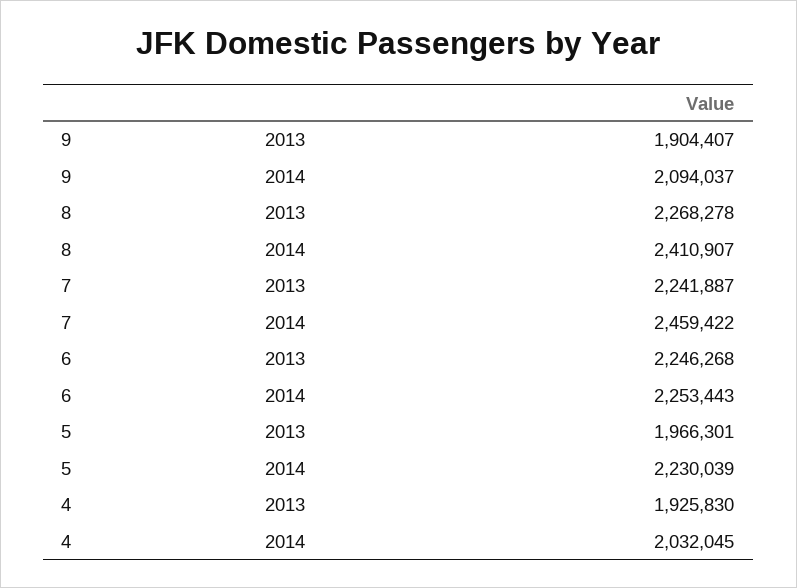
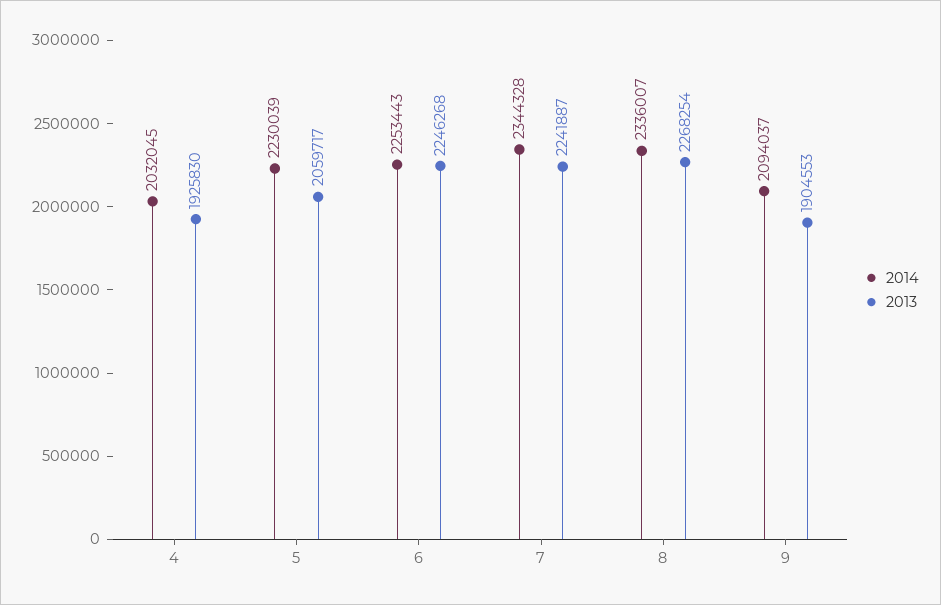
  {
    "2013": {
-     "9": 1904407,
+     "9": 1904553,
-     "8": 2268278,
+     "8": 2268254,
      "7": 2241887,
      "6": 2246268,
-     "5": 1966301,
+     "5": 2059717,
      "4": 1925830
    },
    "2014": {
      "9": 2094037,
-     "8": 2410907,
+     "8": 2336007,
-     "7": 2459422,
+     "7": 2344328,
      "6": 2253443,
      "5": 2230039,
      "4": 2032045
    }
  }

